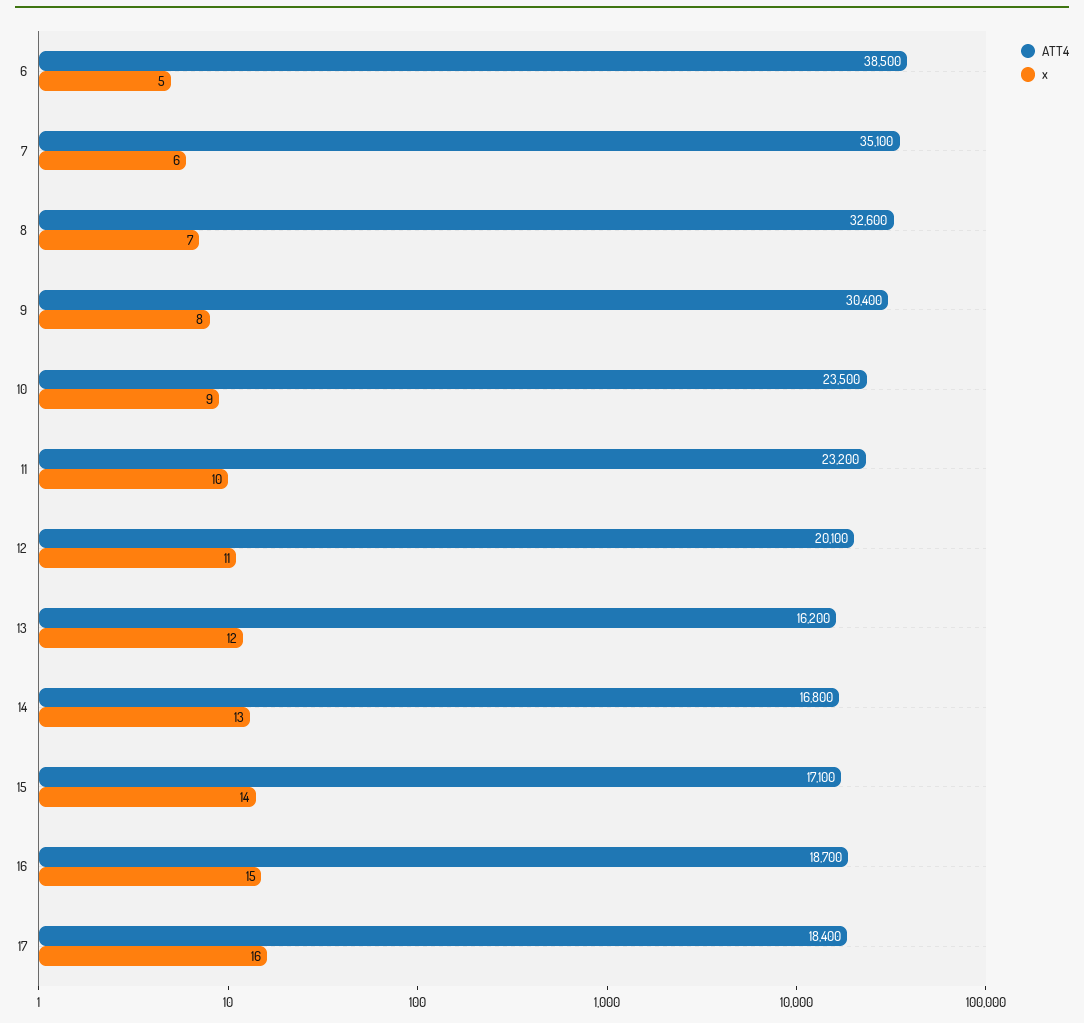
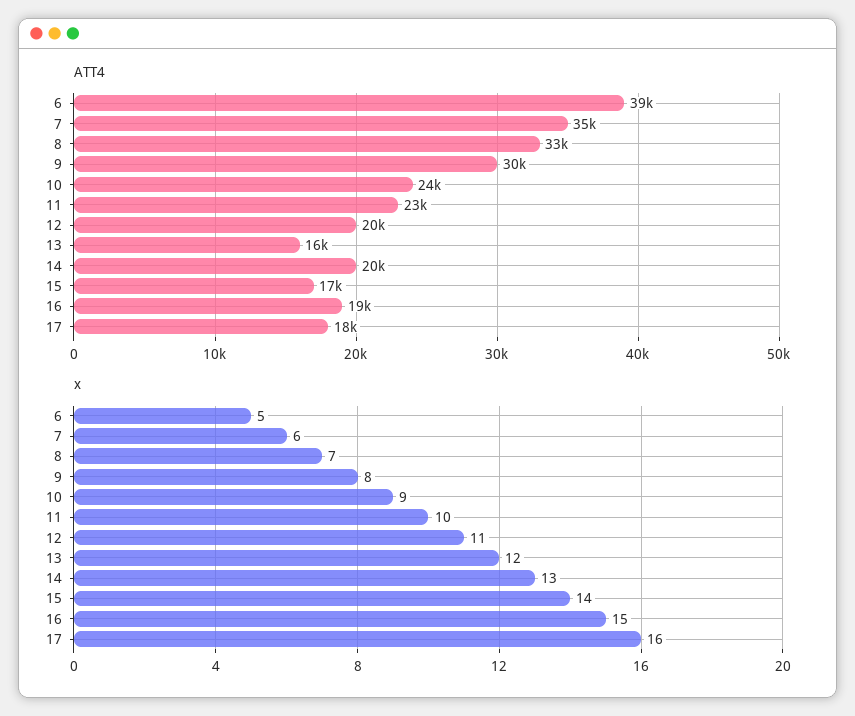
  {
    "ATT4": {
      "6": 38500,
      "7": 35100,
      "8": 32600,
      "9": 30400,
      "10": 23500,
      "11": 23200,
      "12": 20100,
      "13": 16200,
-     "14": 16800,
+     "14": 20000,
      "15": 17100,
      "16": 18700,
      "17": 18400
    },
    "x": {
      "6": 5,
      "7": 6,
      "8": 7,
      "9": 8,
      "10": 9,
      "11": 10,
      "12": 11,
      "13": 12,
      "14": 13,
      "15": 14,
      "16": 15,
      "17": 16
    }
  }

